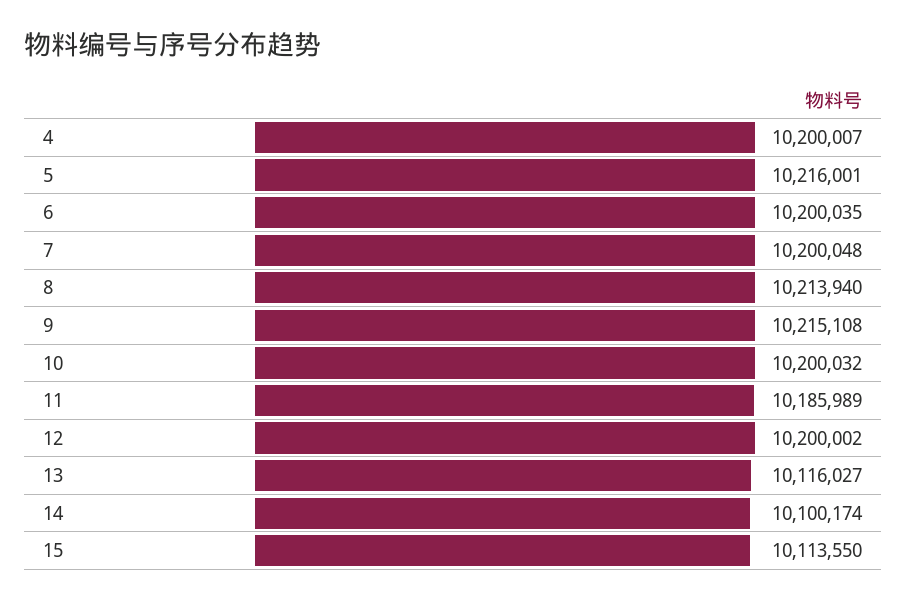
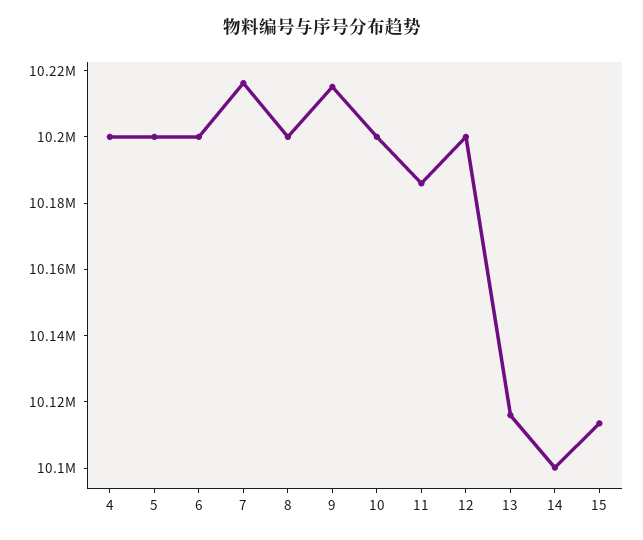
  {
    "4": 10200007,
-   "5": 10216001,
+   "5": 10200000,
    "6": 10200035,
-   "7": 10200048,
+   "7": 10215000,
-   "8": 10213940,
+   "8": 10200000,
    "9": 10215108,
    "10": 10200032,
    "11": 10185989,
    "12": 10200002,
    "13": 10116027,
    "14": 10100174,
    "15": 10113550
  }

